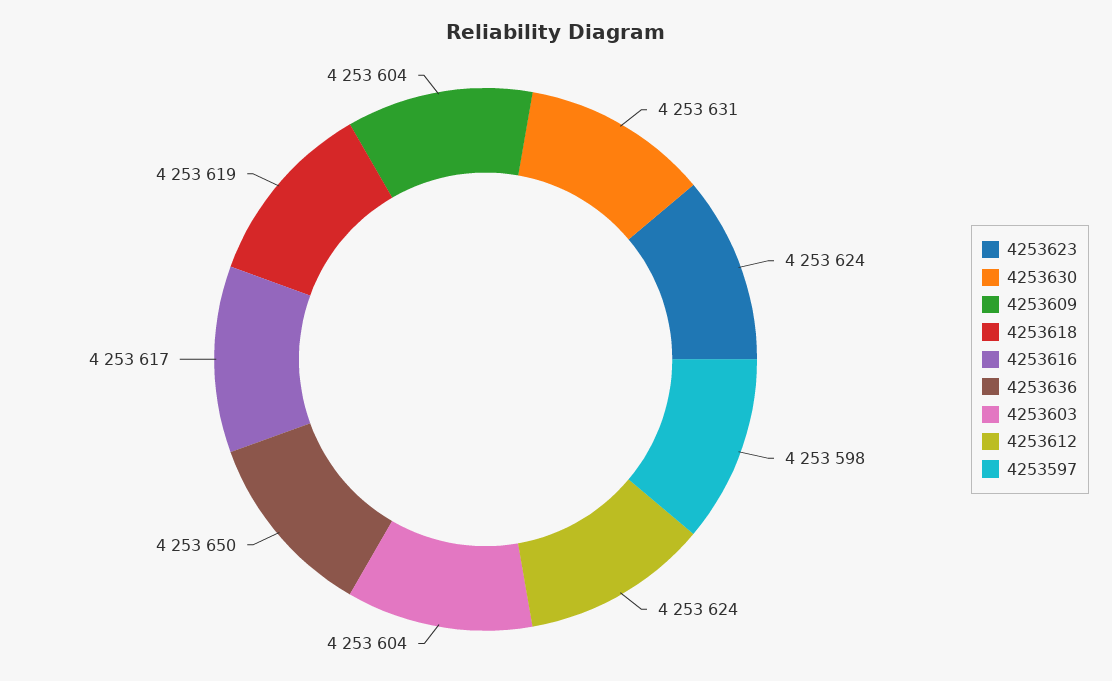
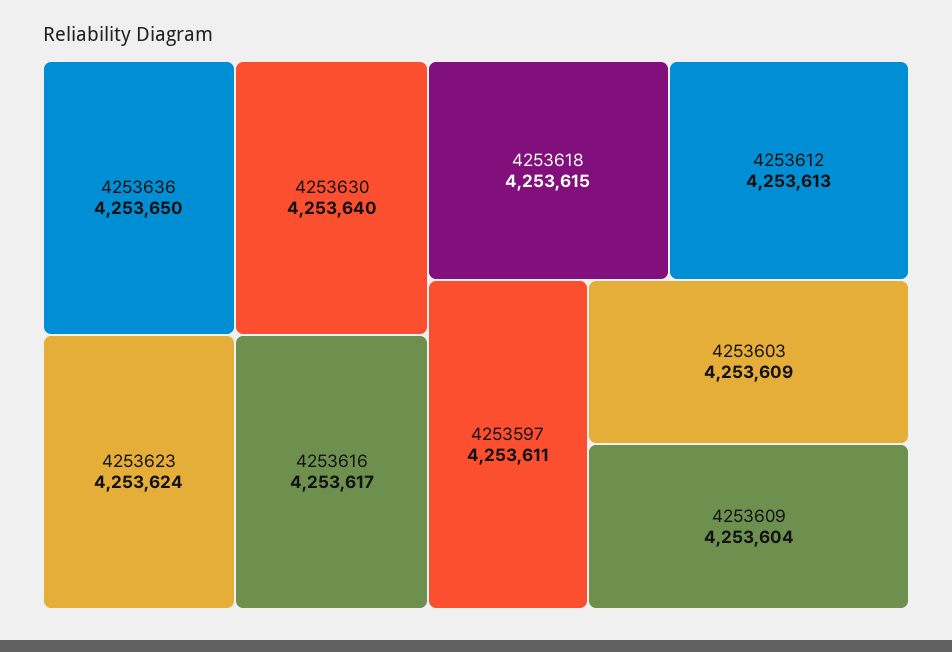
  {
    "4253623": 4253624,
-   "4253630": 4253631,
+   "4253630": 4253640,
    "4253609": 4253604,
-   "4253618": 4253619,
+   "4253618": 4253615,
    "4253616": 4253617,
    "4253636": 4253650,
-   "4253603": 4253604,
+   "4253603": 4253609,
-   "4253612": 4253624,
+   "4253612": 4253613,
-   "4253597": 4253598
+   "4253597": 4253611
  }

